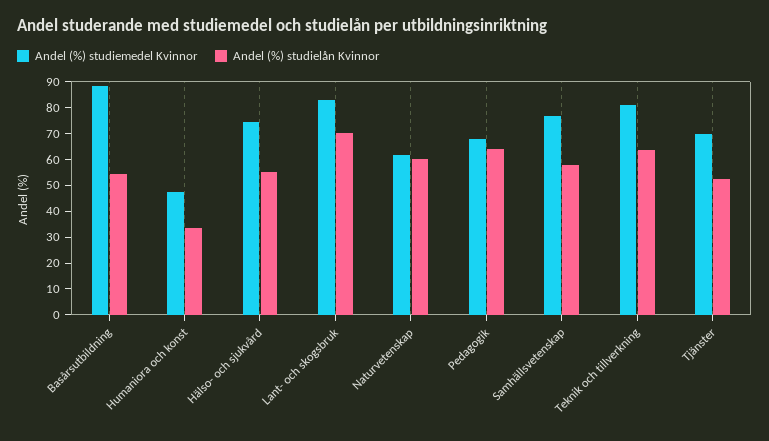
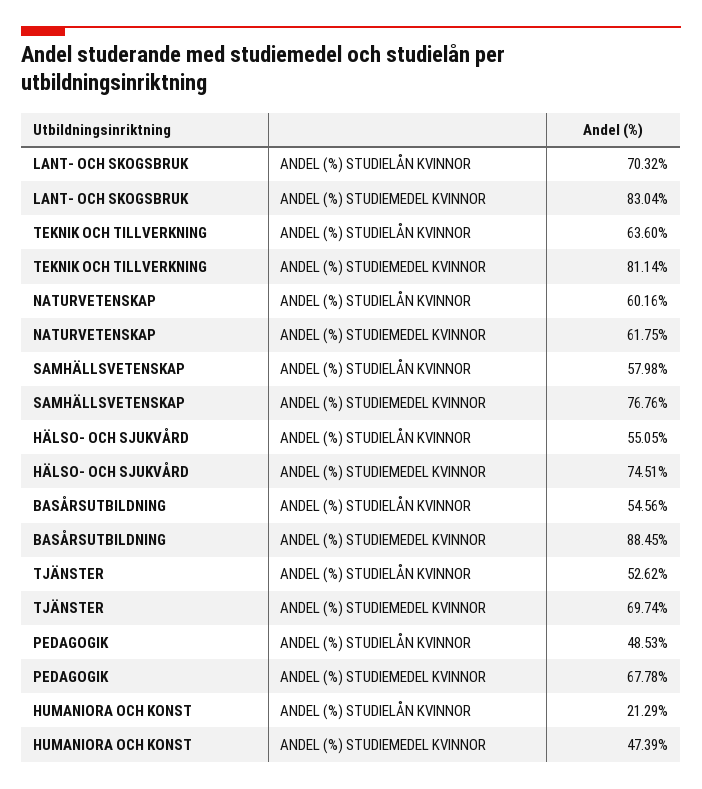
  {
    "Andel (%) studiemedel Kvinnor": {
      "Basårsutbildning": 88.45,
      "Humaniora och konst": 47.39,
      "Hälso- och sjukvård": 74.51,
      "Lant- och skogsbruk": 83.04,
      "Naturvetenskap": 61.75,
      "Pedagogik": 67.78,
      "Samhällsvetenskap": 76.76,
      "Teknik och tillverkning": 81.14,
      "Tjänster": 69.74
    },
    "Andel (%) studielån Kvinnor": {
      "Basårsutbildning": 54.56,
-     "Humaniora och konst": 35,
+     "Humaniora och konst": 21.29,
      "Hälso- och sjukvård": 55.05,
      "Lant- och skogsbruk": 70.32,
      "Naturvetenskap": 60.16,
-     "Pedagogik": 65,
+     "Pedagogik": 48.53,
      "Samhällsvetenskap": 57.98,
      "Teknik och tillverkning": 63.6,
      "Tjänster": 52.62
    }
  }

